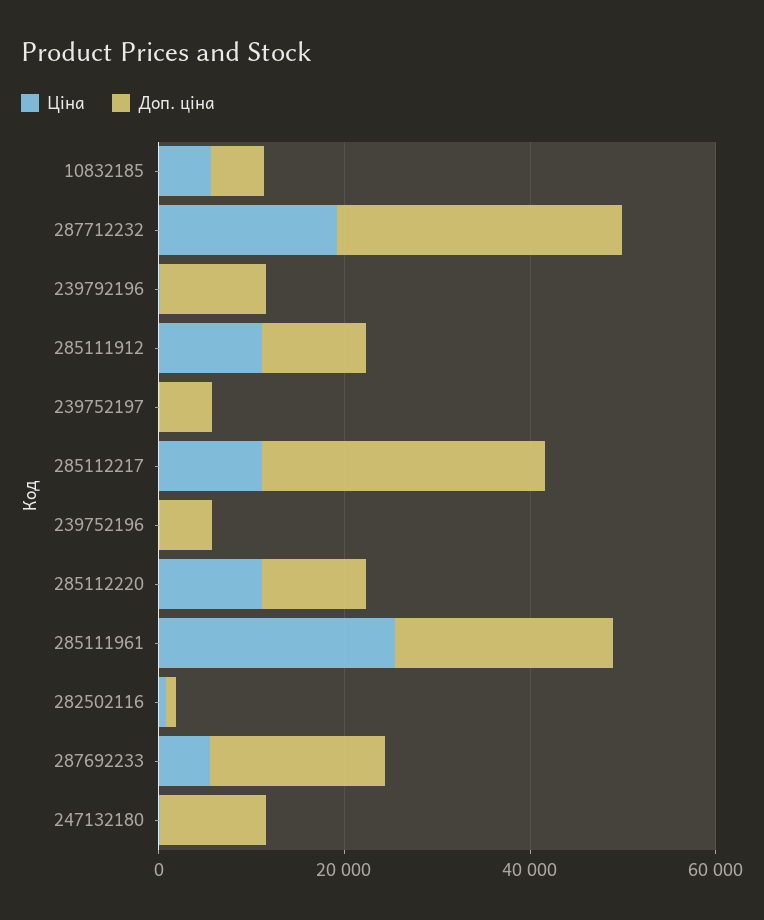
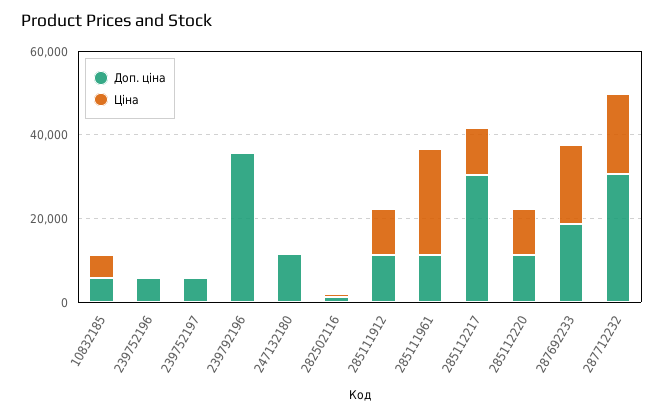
  {
    "Ціна": {
      "10832185": 5000,
      "287712232": 20000,
      "239792196": 0,
      "285111912": 10000,
      "239752197": 0,
      "285112217": 10000,
      "239752196": 0,
      "285112220": 10000,
      "285111961": 25000,
      "282502116": 0,
-     "287692233": 5000,
+     "287692233": 20000,
      "247132180": 0
    },
    "Доп. ціна": {
      "10832185": 5000,
      "287712232": 30000,
-     "239792196": 10000,
+     "239792196": 35000,
      "285111912": 10000,
      "239752197": 5000,
      "285112217": 30000,
      "239752196": 5000,
      "285112220": 10000,
-     "285111961": 25000,
+     "285111961": 10000,
      "282502116": 0,
      "287692233": 20000,
      "247132180": 10000
    }
  }

